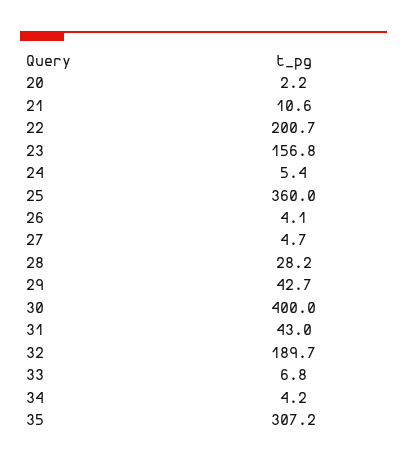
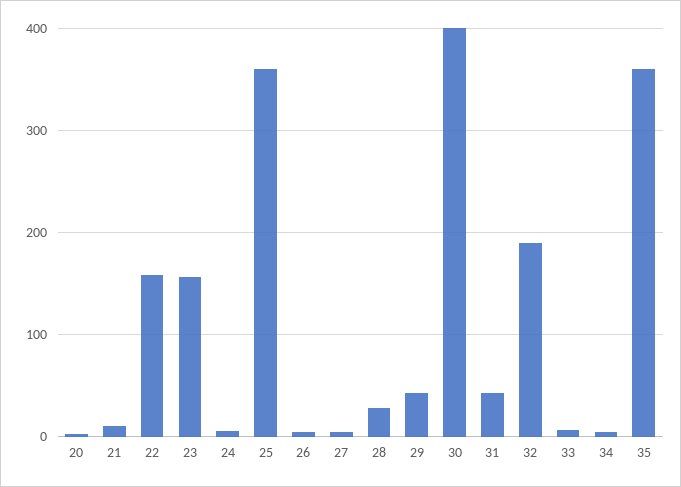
  {
    "20": 2.2,
    "21": 10.6,
-   "22": 200.7,
+   "22": 160,
    "23": 156.8,
    "24": 5.4,
    "25": 360,
    "26": 4.1,
    "27": 4.7,
    "28": 28.2,
    "29": 42.7,
    "30": 400,
    "31": 43,
    "32": 189.7,
    "33": 6.8,
    "34": 4.2,
-   "35": 307.2
+   "35": 360
  }

